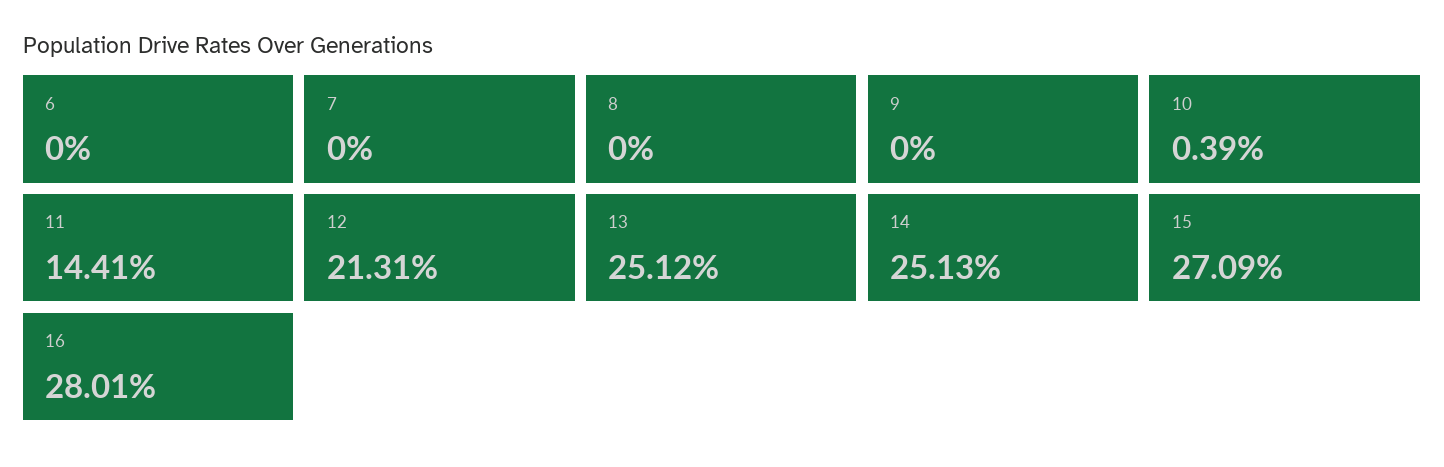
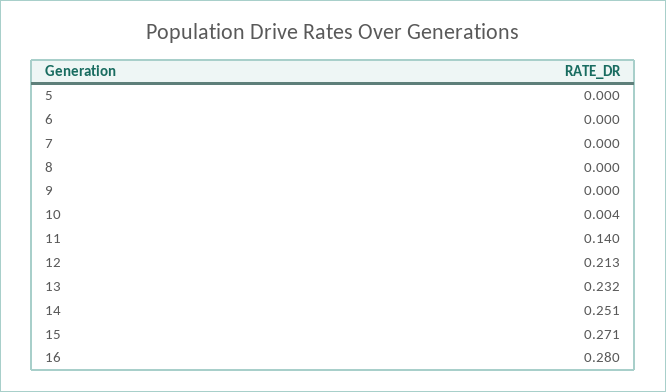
  {
    "6": 0,
    "7": 0,
    "8": 0,
    "9": 0,
    "10": 0.0039,
-   "11": 0.1441,
+   "11": 0.14,
    "12": 0.2131,
-   "13": 0.2512,
+   "13": 0.232,
    "14": 0.2513,
    "15": 0.2709,
-   "16": 0.2801
+   "16": 0.2801,
+   "5": 0
  }

